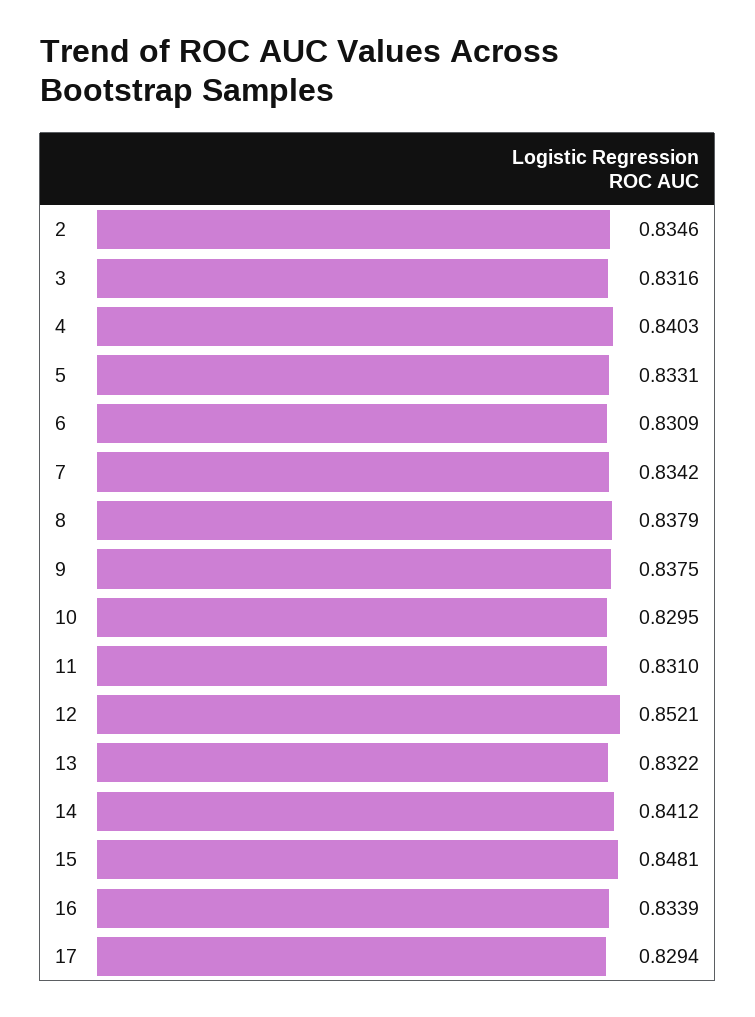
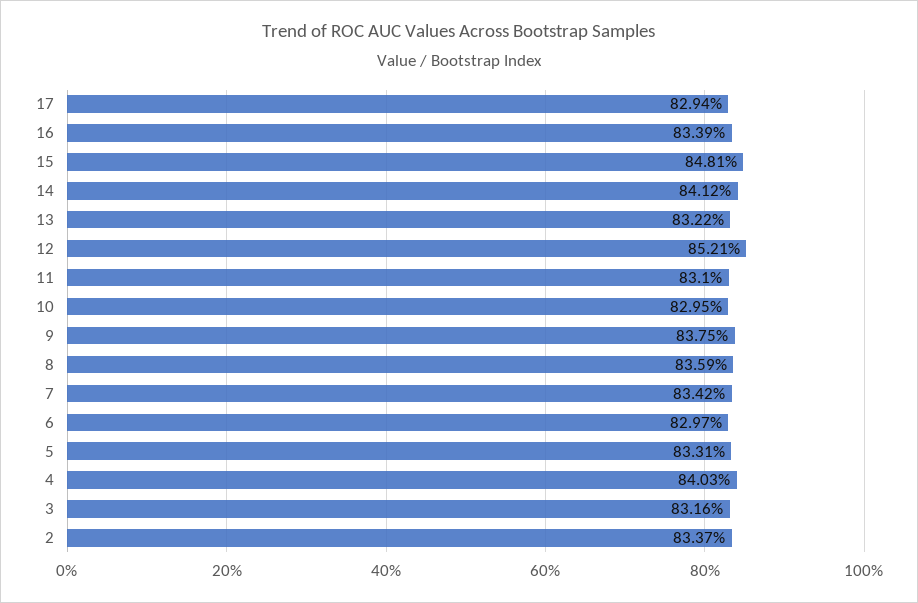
  {
-   "2": 0.8346,
+   "2": 0.8337,
    "3": 0.8316,
    "4": 0.8403,
    "5": 0.8331,
-   "6": 0.8309,
+   "6": 0.8297,
    "7": 0.8342,
-   "8": 0.8379,
+   "8": 0.8359,
    "9": 0.8375,
    "10": 0.8295,
    "11": 0.831,
    "12": 0.8521,
    "13": 0.8322,
    "14": 0.8412,
    "15": 0.8481,
    "16": 0.8339,
    "17": 0.8294
  }

